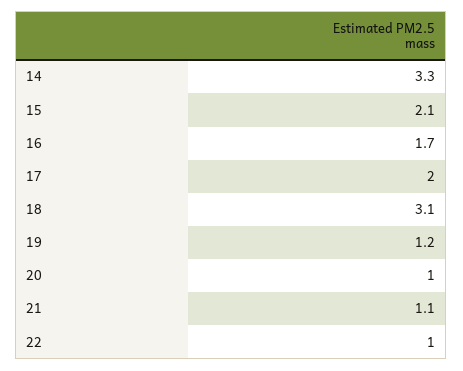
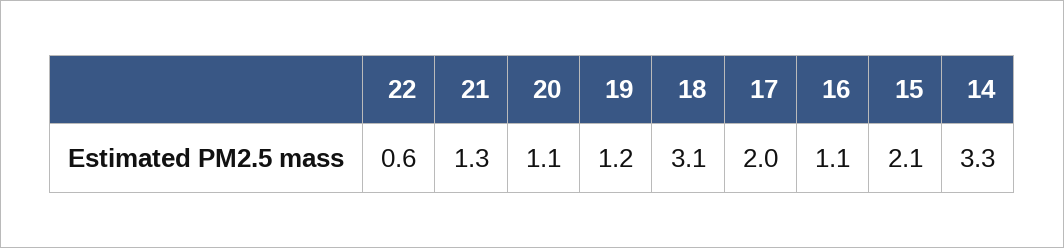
  {
    "14": 3.3,
    "15": 2.1,
-   "16": 1.7,
+   "16": 1.1,
    "17": 2,
    "18": 3.1,
    "19": 1.2,
-   "20": 1,
+   "20": 1.1,
-   "21": 1.1,
+   "21": 1.3,
-   "22": 1
+   "22": 0.6
  }

